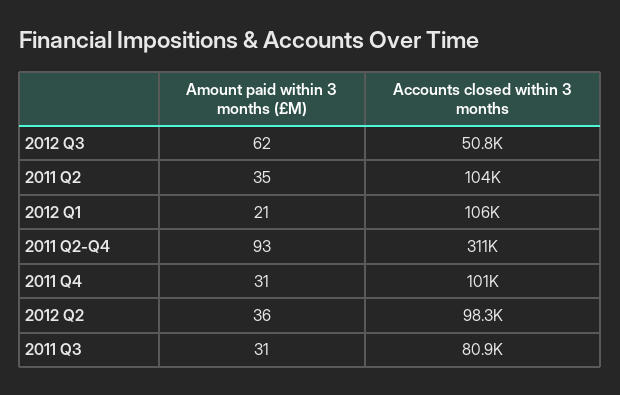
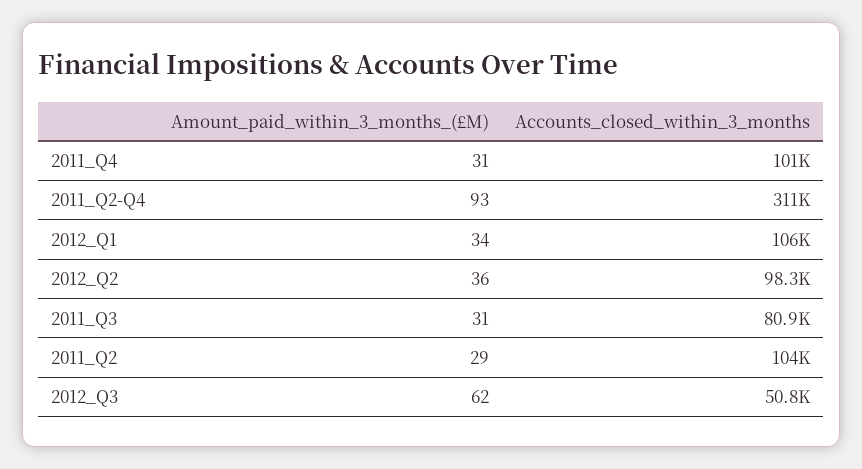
  {
    "Amount paid within 3 months (£M)": {
      "2012 Q3": 62,
-     "2011 Q2": 35,
+     "2011 Q2": 29,
-     "2012 Q1": 21,
+     "2012 Q1": 34,
      "2011 Q2-Q4": 93,
      "2011 Q4": 31,
      "2012 Q2": 36,
      "2011 Q3": 31
    },
    "Accounts closed within 3 months": {
      "2012 Q3": 50800,
      "2011 Q2": 104000,
      "2012 Q1": 106000,
      "2011 Q2-Q4": 311000,
      "2011 Q4": 101000,
      "2012 Q2": 98300,
      "2011 Q3": 80900
    }
  }

